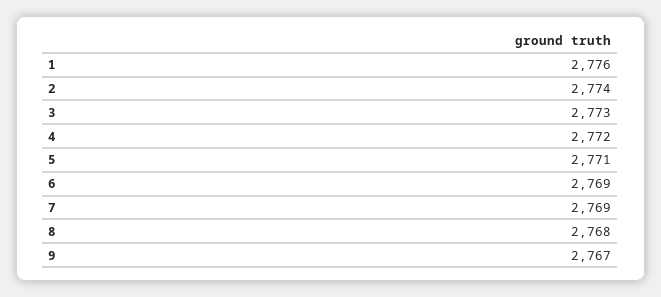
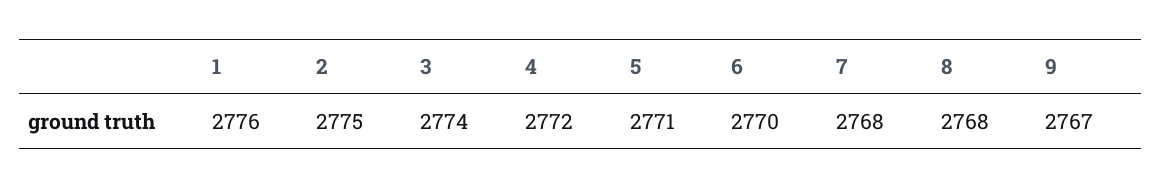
  {
    "1": 2776,
-   "2": 2774,
+   "2": 2775,
-   "3": 2773,
+   "3": 2774,
    "4": 2772,
    "5": 2771,
-   "6": 2769,
+   "6": 2770,
-   "7": 2769,
+   "7": 2768,
    "8": 2768,
    "9": 2767
  }

